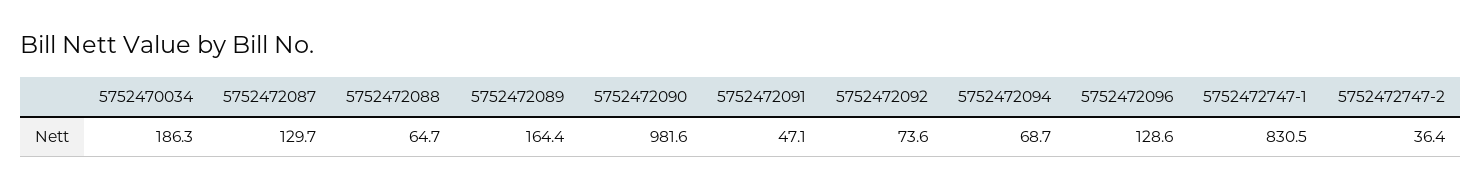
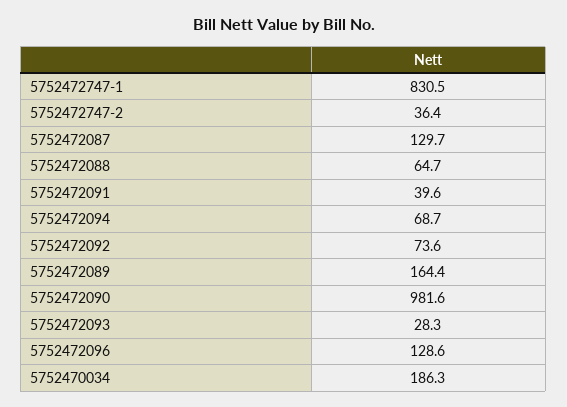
  {
    "5752470034": 186.3,
    "5752472087": 129.7,
    "5752472088": 64.7,
    "5752472089": 164.4,
    "5752472090": 981.6,
-   "5752472091": 47.1,
+   "5752472091": 39.6,
    "5752472092": 73.6,
    "5752472094": 68.7,
    "5752472096": 128.6,
    "5752472747-1": 830.5,
-   "5752472747-2": 36.4
+   "5752472747-2": 36.4,
+   "5752472093": 28.3
  }

